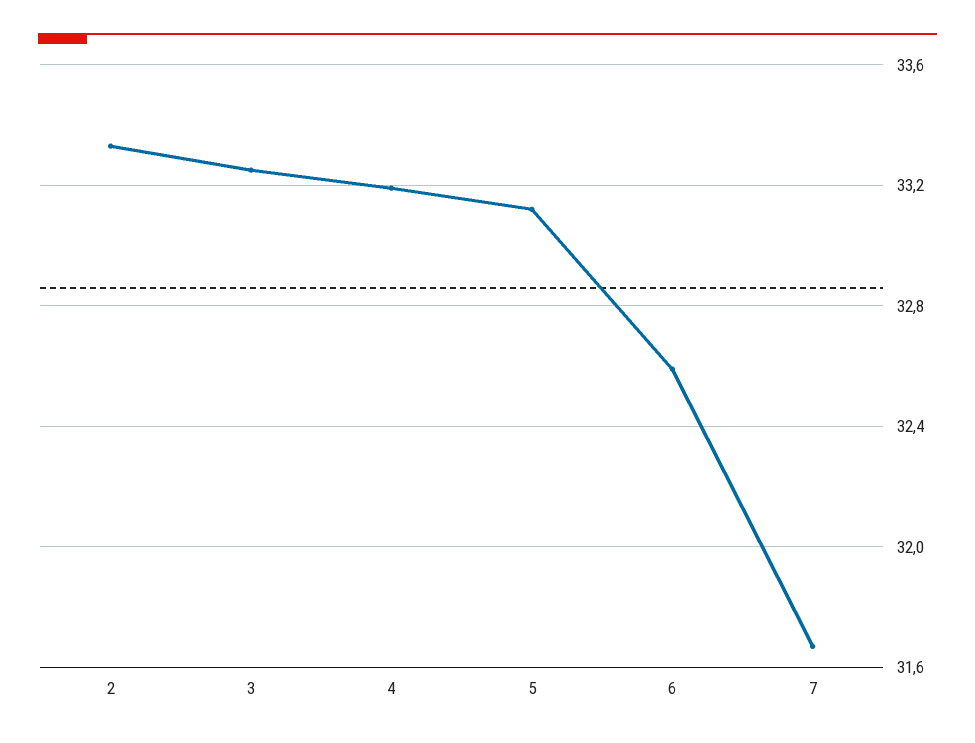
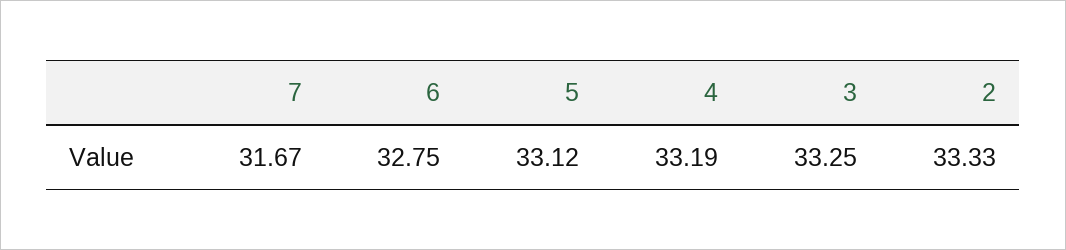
  {
    "2": 33.33,
    "3": 33.25,
    "4": 33.19,
    "5": 33.12,
-   "6": 32.6,
+   "6": 32.75,
    "7": 31.67
  }

